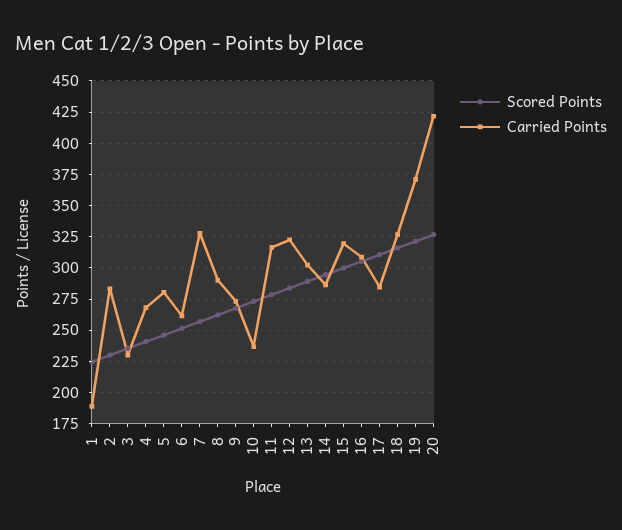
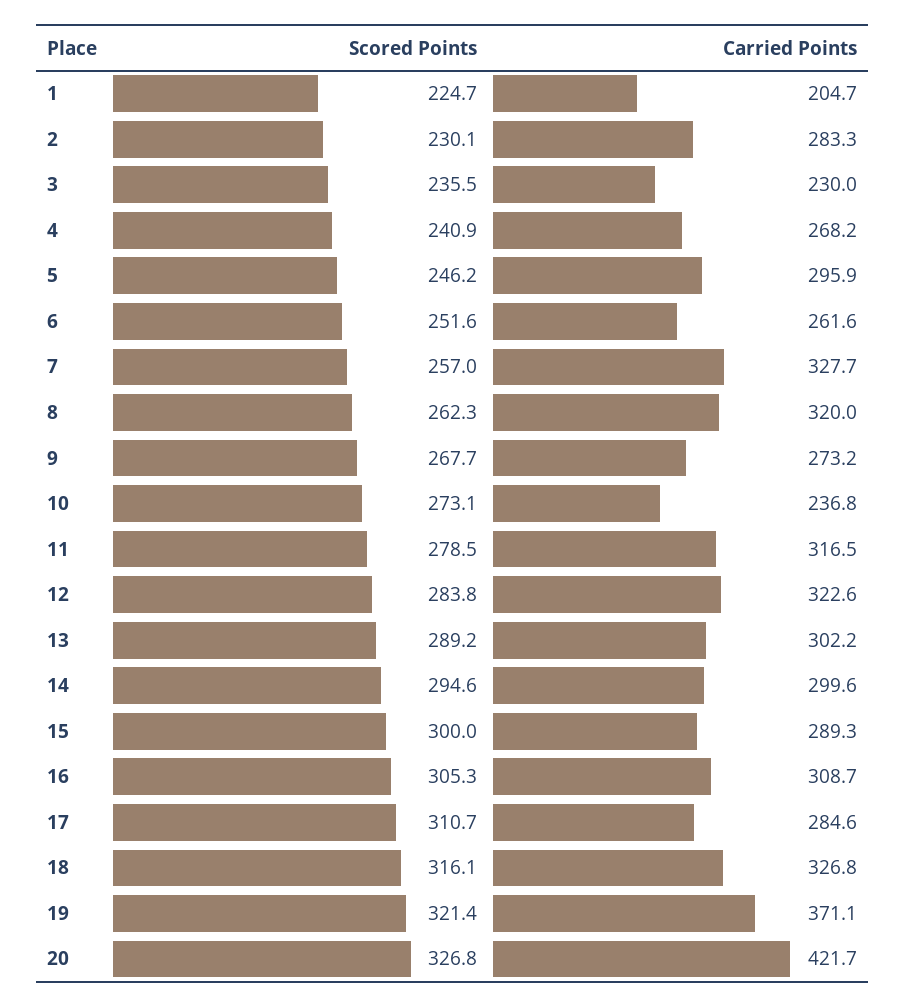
  {
    "Scored Points": {
      "1": 224.7,
      "2": 230.1,
      "3": 235.5,
      "4": 240.9,
      "5": 246.2,
      "6": 251.6,
      "7": 257,
      "8": 262.3,
      "9": 267.7,
      "10": 273.1,
      "11": 278.5,
      "12": 283.8,
      "13": 289.2,
      "14": 294.6,
      "15": 300,
      "16": 305.3,
      "17": 310.7,
      "18": 316.1,
      "19": 321.4,
      "20": 326.8
    },
    "Carried Points": {
-     "1": 190,
+     "1": 204.7,
      "2": 283.3,
      "3": 230,
      "4": 268.2,
-     "5": 280,
+     "5": 295.9,
      "6": 261.6,
      "7": 327.7,
-     "8": 290,
+     "8": 320,
      "9": 273.2,
      "10": 236.8,
      "11": 316.5,
      "12": 322.6,
      "13": 302.2,
-     "14": 285,
+     "14": 299.6,
-     "15": 320,
+     "15": 289.3,
      "16": 308.7,
      "17": 284.6,
      "18": 326.8,
      "19": 371.1,
      "20": 421.7
    }
  }

